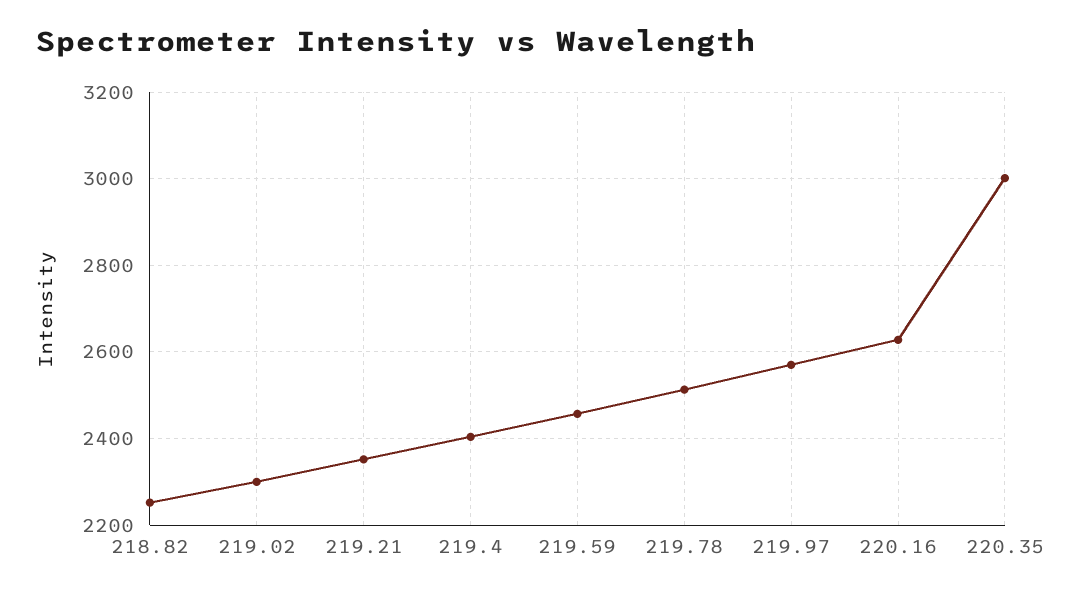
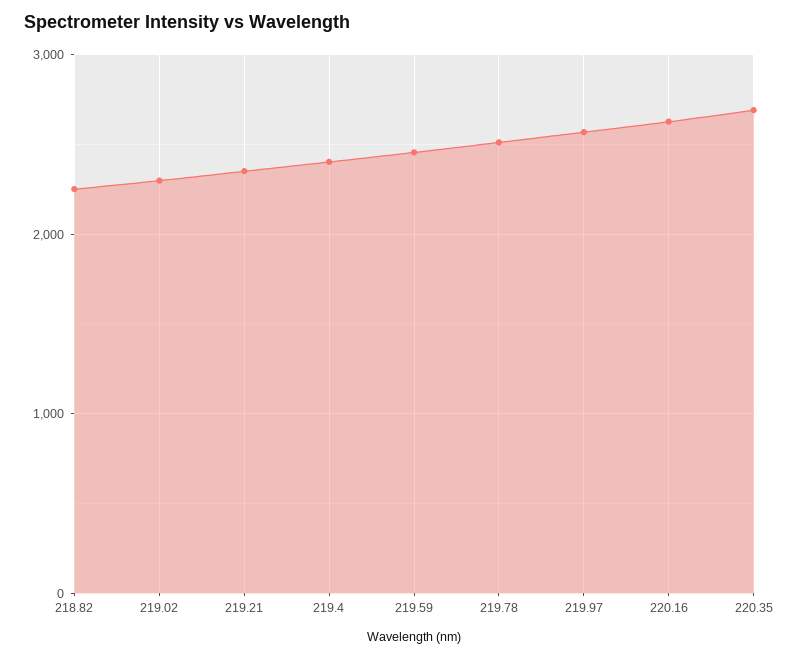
  {
    "218.82": 2260,
    "219.02": 2300,
    "219.21": 2360,
    "219.4": 2400,
    "219.59": 2460,
    "219.78": 2520,
    "219.97": 2580,
    "220.16": 2620,
-   "220.35": 3000
+   "220.35": 2700
  }

